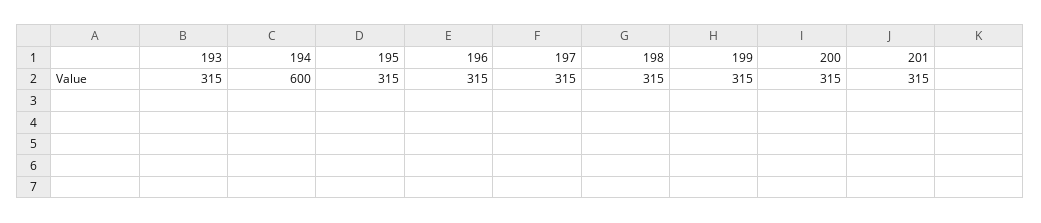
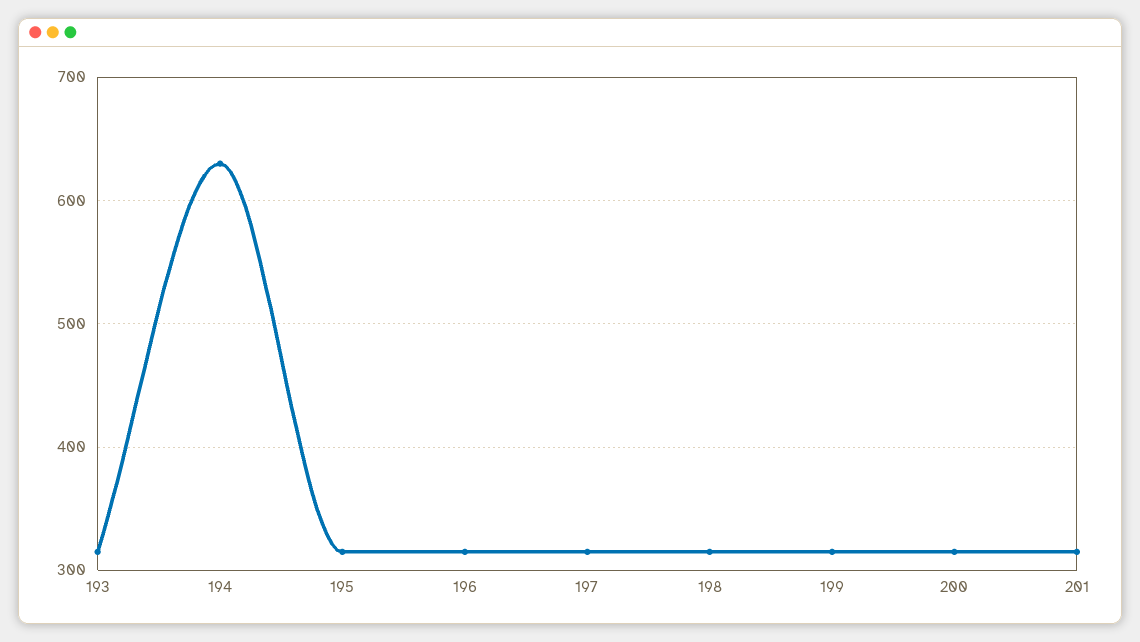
  {
    "193": 315,
-   "194": 600,
+   "194": 630,
    "195": 315,
    "196": 315,
    "197": 315,
    "198": 315,
    "199": 315,
    "200": 315,
    "201": 315
  }

